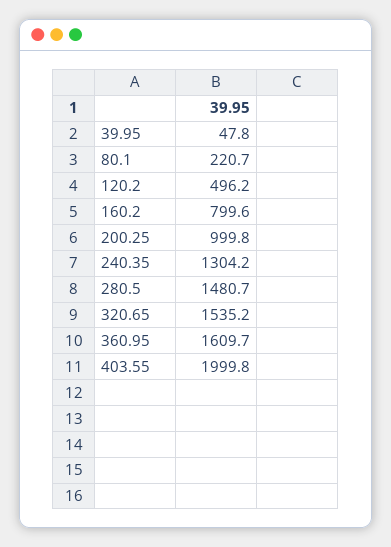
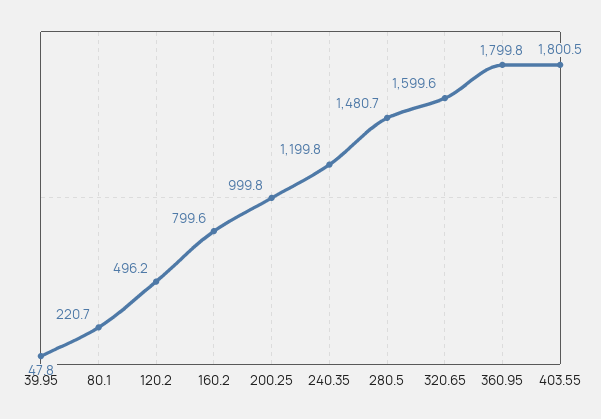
  {
    "39.95": 47.8,
    "80.1": 220.7,
    "120.2": 496.2,
    "160.2": 799.6,
    "200.25": 999.8,
-   "240.35": 1304.2,
+   "240.35": 1199.8,
    "280.5": 1480.7,
-   "320.65": 1535.2,
+   "320.65": 1599.6,
-   "360.95": 1609.7,
+   "360.95": 1799.8,
-   "403.55": 1999.8
+   "403.55": 1800.5
  }

